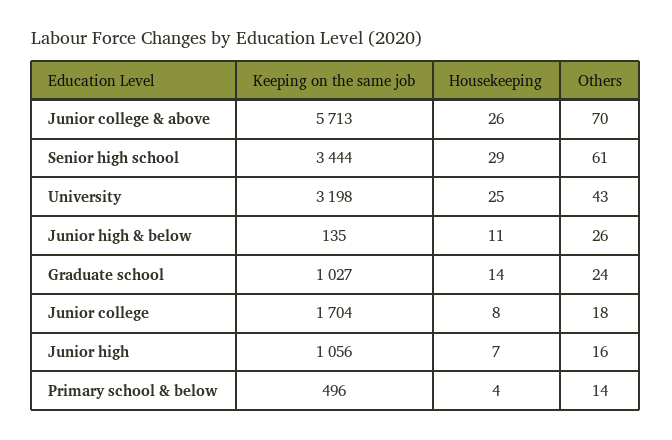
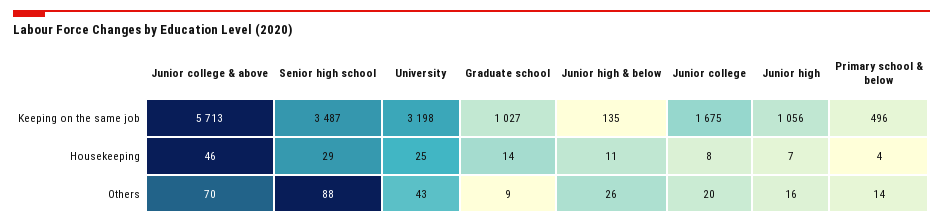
  {
    "Keeping on the same job": {
      "Junior college & above": 5713,
-     "Senior high school": 3444,
+     "Senior high school": 3487,
      "University": 3198,
      "Junior high & below": 135,
      "Graduate school": 1027,
-     "Junior college": 1704,
+     "Junior college": 1675,
      "Junior high": 1056,
      "Primary school & below": 496
    },
    "Housekeeping": {
-     "Junior college & above": 26,
+     "Junior college & above": 46,
      "Senior high school": 29,
      "University": 25,
      "Junior high & below": 11,
      "Graduate school": 14,
      "Junior college": 8,
      "Junior high": 7,
      "Primary school & below": 4
    },
    "Others": {
      "Junior college & above": 70,
-     "Senior high school": 61,
+     "Senior high school": 88,
      "University": 43,
      "Junior high & below": 26,
-     "Graduate school": 24,
+     "Graduate school": 9,
-     "Junior college": 18,
+     "Junior college": 20,
      "Junior high": 16,
      "Primary school & below": 14
    }
  }

